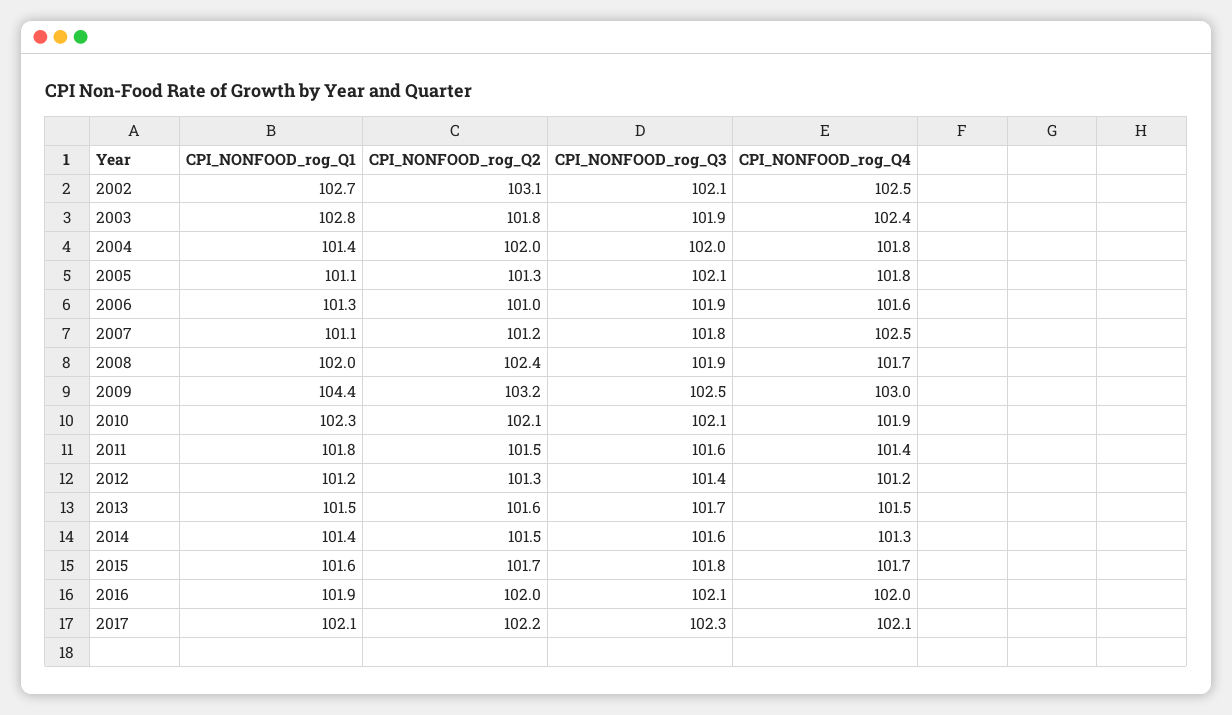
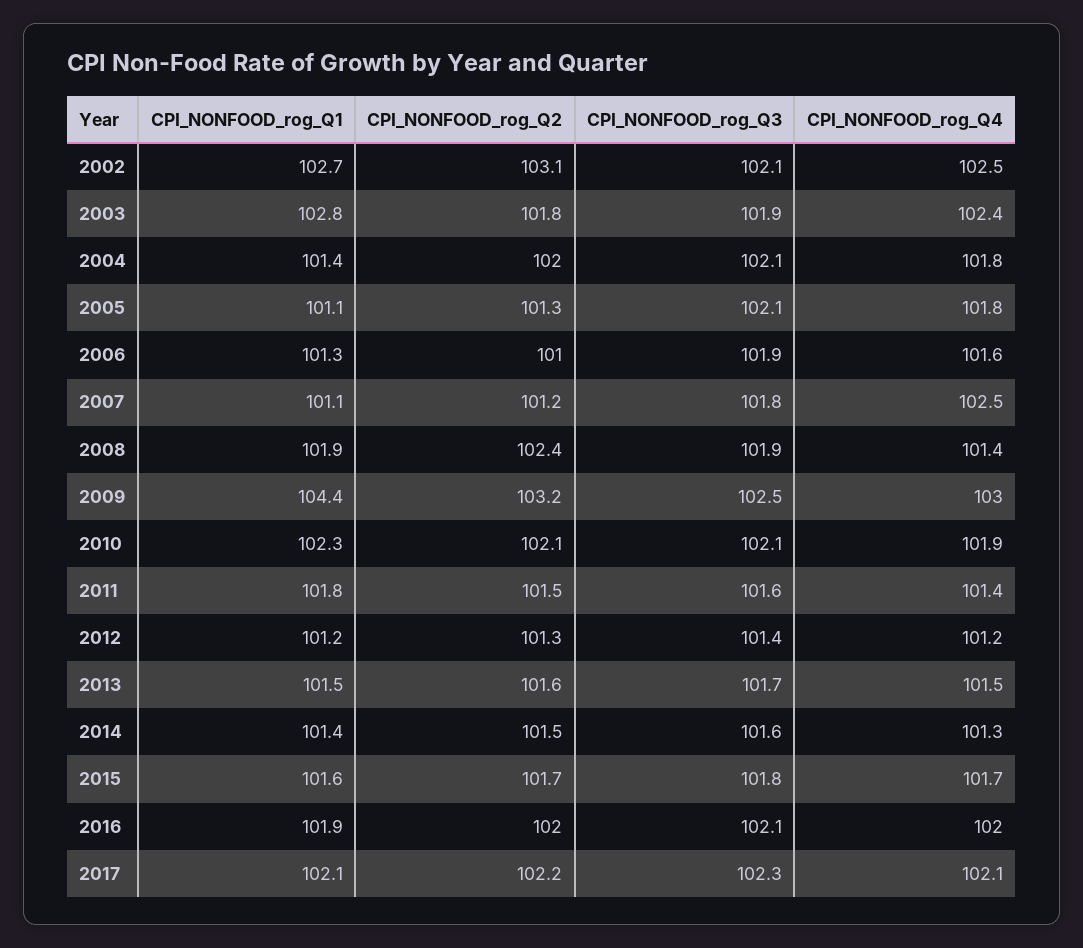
  {
    "CPI_NONFOOD_rog_Q1": {
      "2002": 102.7,
      "2003": 102.8,
      "2004": 101.4,
      "2005": 101.1,
      "2006": 101.3,
      "2007": 101.1,
-     "2008": 102,
+     "2008": 101.9,
      "2009": 104.4,
      "2010": 102.3,
      "2011": 101.8,
      "2012": 101.2,
      "2013": 101.5,
      "2014": 101.4,
      "2015": 101.6,
      "2016": 101.9,
      "2017": 102.1
    },
    "CPI_NONFOOD_rog_Q2": {
      "2002": 103.1,
      "2003": 101.8,
      "2004": 102,
      "2005": 101.3,
      "2006": 101,
      "2007": 101.2,
      "2008": 102.4,
      "2009": 103.2,
      "2010": 102.1,
      "2011": 101.5,
      "2012": 101.3,
      "2013": 101.6,
      "2014": 101.5,
      "2015": 101.7,
      "2016": 102,
      "2017": 102.2
    },
    "CPI_NONFOOD_rog_Q3": {
      "2002": 102.1,
      "2003": 101.9,
-     "2004": 102,
+     "2004": 102.1,
      "2005": 102.1,
      "2006": 101.9,
      "2007": 101.8,
      "2008": 101.9,
      "2009": 102.5,
      "2010": 102.1,
      "2011": 101.6,
      "2012": 101.4,
      "2013": 101.7,
      "2014": 101.6,
      "2015": 101.8,
      "2016": 102.1,
      "2017": 102.3
    },
    "CPI_NONFOOD_rog_Q4": {
      "2002": 102.5,
      "2003": 102.4,
      "2004": 101.8,
      "2005": 101.8,
      "2006": 101.6,
      "2007": 102.5,
-     "2008": 101.7,
+     "2008": 101.4,
      "2009": 103,
      "2010": 101.9,
      "2011": 101.4,
      "2012": 101.2,
      "2013": 101.5,
      "2014": 101.3,
      "2015": 101.7,
      "2016": 102,
      "2017": 102.1
    }
  }

